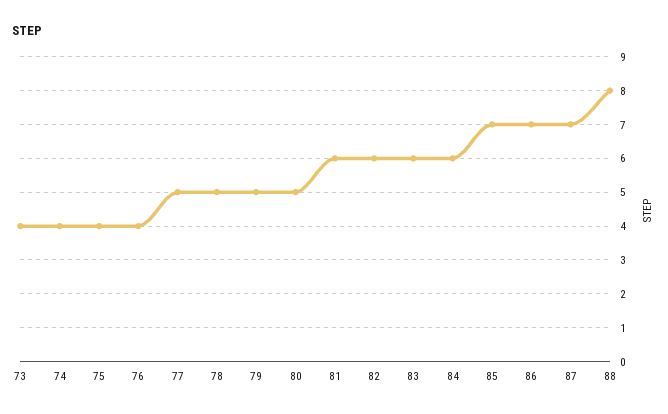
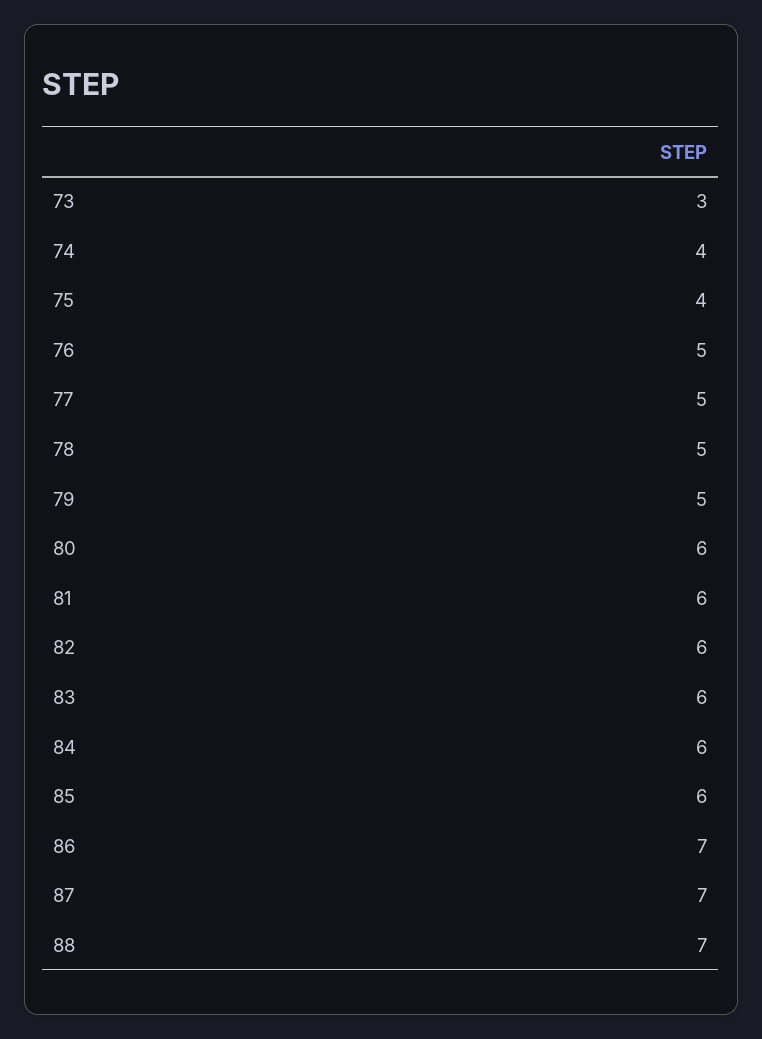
  {
-   "73": 4,
+   "73": 3,
    "74": 4,
    "75": 4,
-   "76": 4,
+   "76": 5,
    "77": 5,
    "78": 5,
    "79": 5,
-   "80": 5,
+   "80": 6,
    "81": 6,
    "82": 6,
    "83": 6,
    "84": 6,
-   "85": 7,
+   "85": 6,
    "86": 7,
    "87": 7,
-   "88": 8
+   "88": 7
  }

